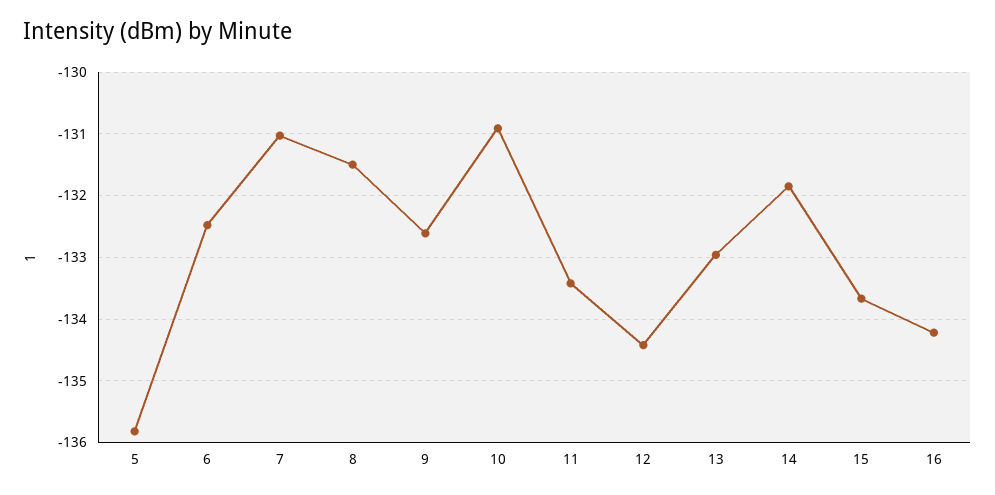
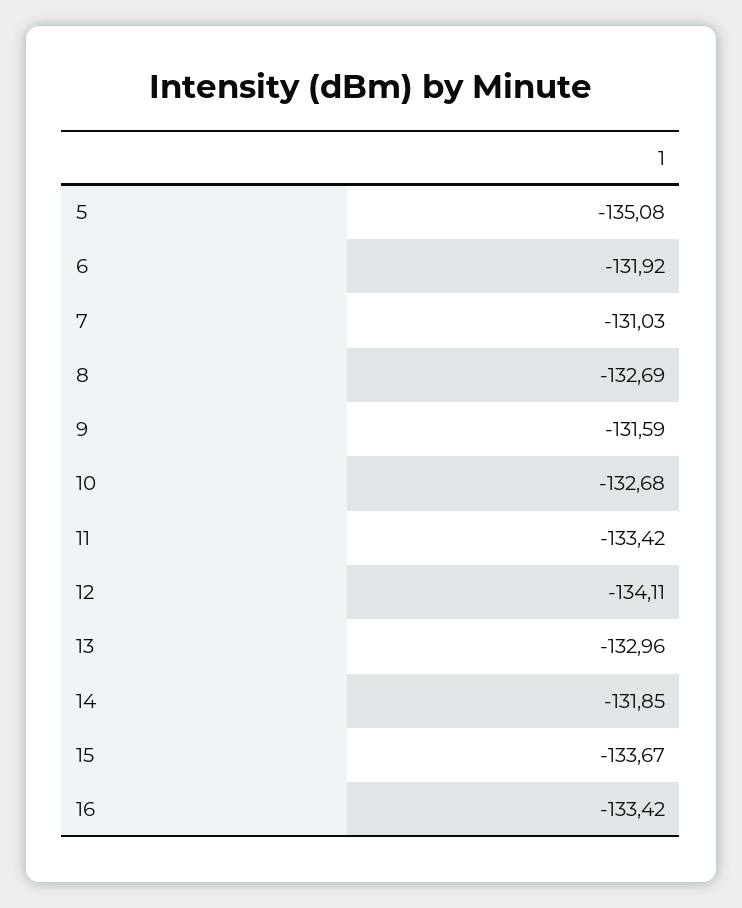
  {
-   "5": -135.8,
+   "5": -135.08,
-   "6": -132.5,
+   "6": -131.92,
    "7": -131.03,
-   "8": -131.5,
+   "8": -132.69,
-   "9": -132.6,
+   "9": -131.59,
-   "10": -130.9,
+   "10": -132.68,
    "11": -133.42,
-   "12": -134.4,
+   "12": -134.11,
    "13": -132.96,
    "14": -131.85,
    "15": -133.67,
-   "16": -134.2
+   "16": -133.42
  }

